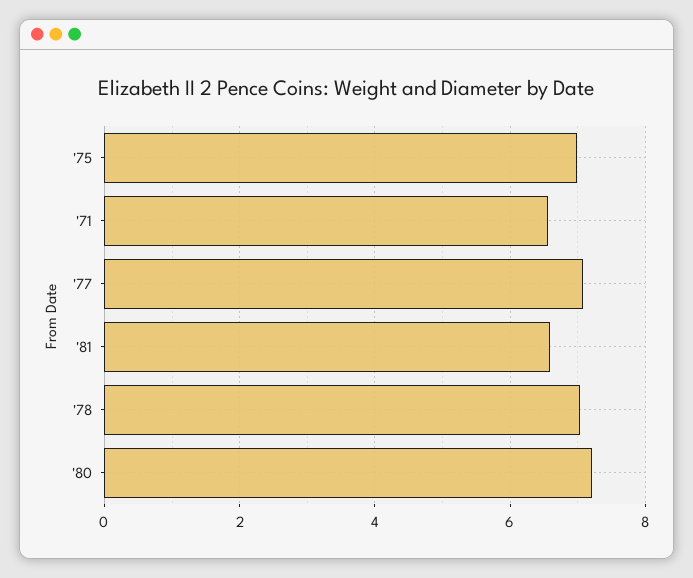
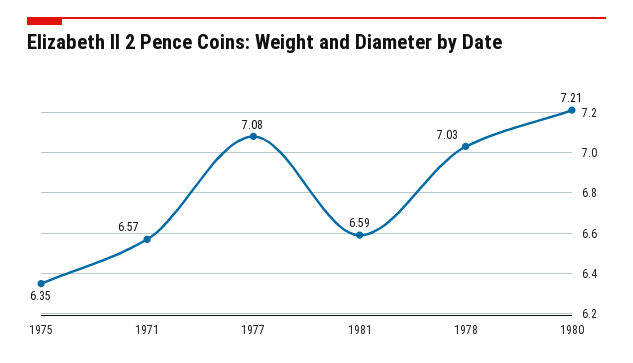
  {
-   "'75": 7,
+   "'75": 6.35,
    "'71": 6.57,
    "'77": 7.08,
    "'81": 6.59,
    "'78": 7.03,
    "'80": 7.21
  }

